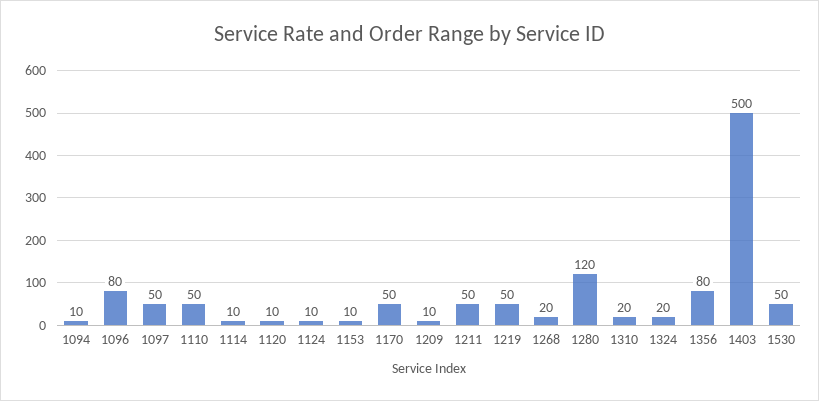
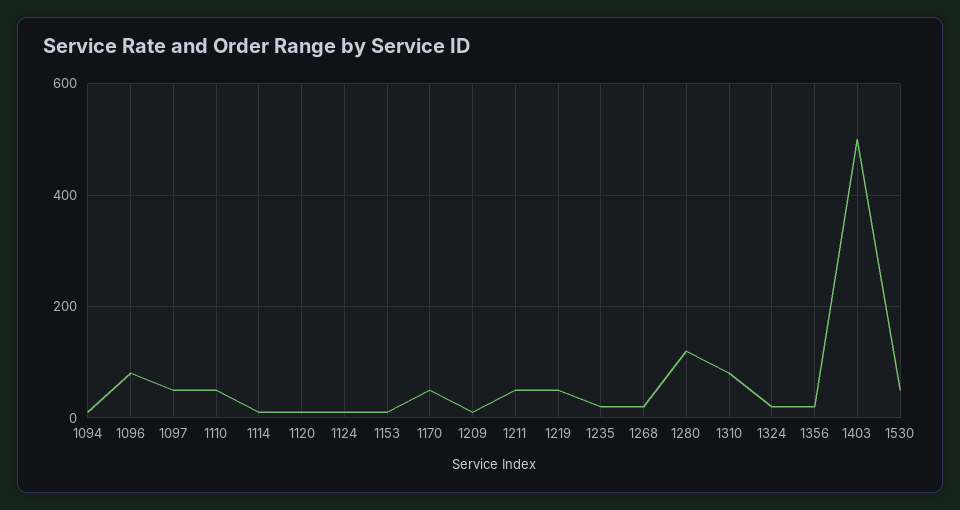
  {
    "1094": 10,
    "1096": 80,
    "1097": 50,
    "1110": 50,
    "1114": 10,
    "1120": 10,
    "1124": 10,
    "1153": 10,
    "1170": 50,
    "1209": 10,
    "1211": 50,
    "1219": 50,
    "1268": 20,
    "1280": 120,
-   "1310": 20,
+   "1310": 80,
    "1324": 20,
-   "1356": 80,
+   "1356": 20,
    "1403": 500,
-   "1530": 50
+   "1530": 50,
+   "1235": 20
  }

